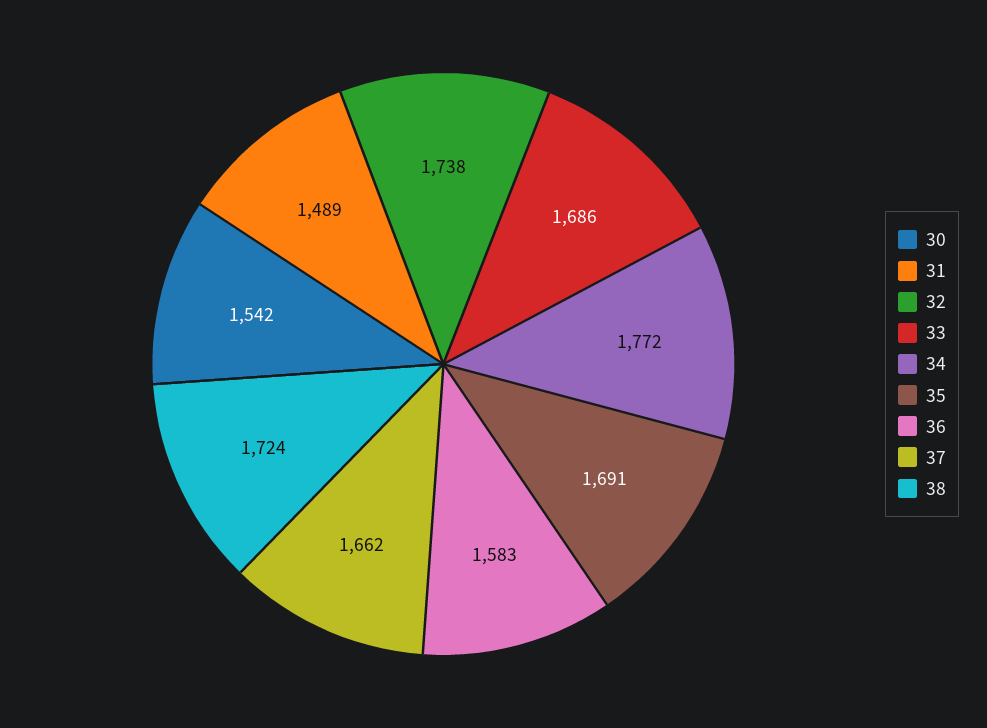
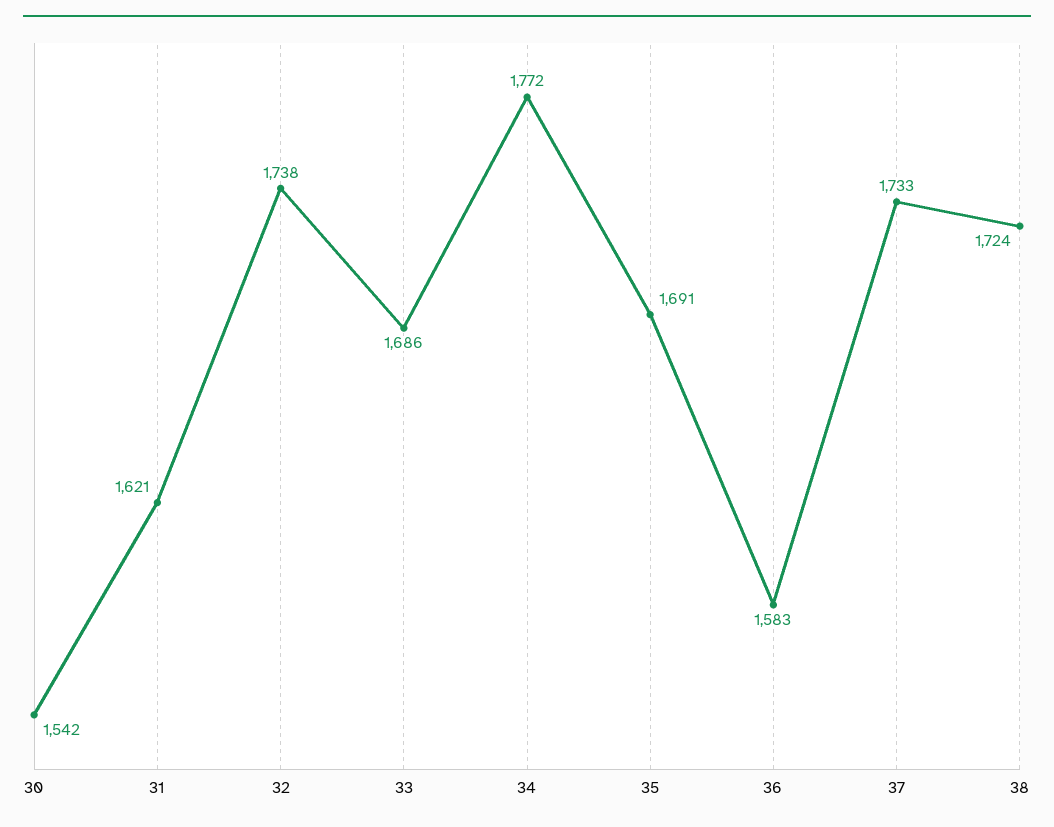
  {
    "30": 1542,
-   "31": 1489,
+   "31": 1621,
    "32": 1738,
    "33": 1686,
    "34": 1772,
    "35": 1691,
    "36": 1583,
-   "37": 1662,
+   "37": 1733,
    "38": 1724
  }

